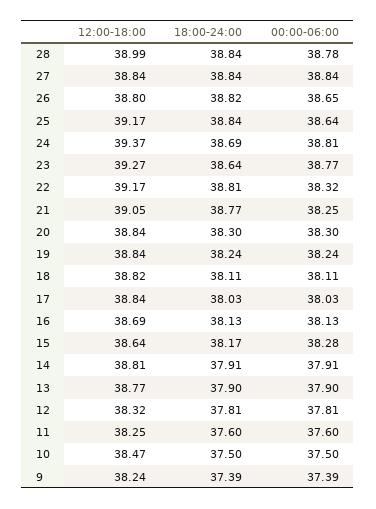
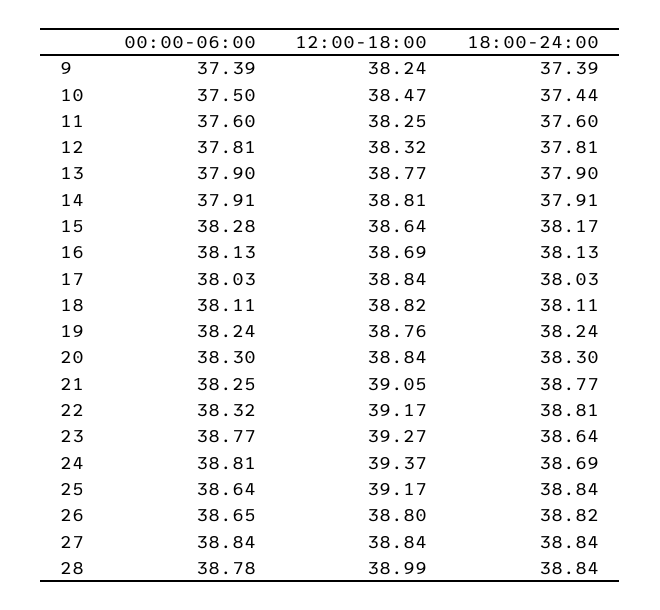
  {
    "12:00-18:00": {
      "28": 38.99,
      "27": 38.84,
      "26": 38.8,
      "25": 39.17,
      "24": 39.37,
      "23": 39.27,
      "22": 39.17,
      "21": 39.05,
      "20": 38.84,
-     "19": 38.84,
+     "19": 38.76,
      "18": 38.82,
      "17": 38.84,
      "16": 38.69,
      "15": 38.64,
      "14": 38.81,
      "13": 38.77,
      "12": 38.32,
      "11": 38.25,
      "10": 38.47,
      "9": 38.24
    },
    "18:00-24:00": {
      "28": 38.84,
      "27": 38.84,
      "26": 38.82,
      "25": 38.84,
      "24": 38.69,
      "23": 38.64,
      "22": 38.81,
      "21": 38.77,
      "20": 38.3,
      "19": 38.24,
      "18": 38.11,
      "17": 38.03,
      "16": 38.13,
      "15": 38.17,
      "14": 37.91,
      "13": 37.9,
      "12": 37.81,
      "11": 37.6,
-     "10": 37.5,
+     "10": 37.44,
      "9": 37.39
    },
    "00:00-06:00": {
      "28": 38.78,
      "27": 38.84,
      "26": 38.65,
      "25": 38.64,
      "24": 38.81,
      "23": 38.77,
      "22": 38.32,
      "21": 38.25,
      "20": 38.3,
      "19": 38.24,
      "18": 38.11,
      "17": 38.03,
      "16": 38.13,
      "15": 38.28,
      "14": 37.91,
      "13": 37.9,
      "12": 37.81,
      "11": 37.6,
      "10": 37.5,
      "9": 37.39
    }
  }

